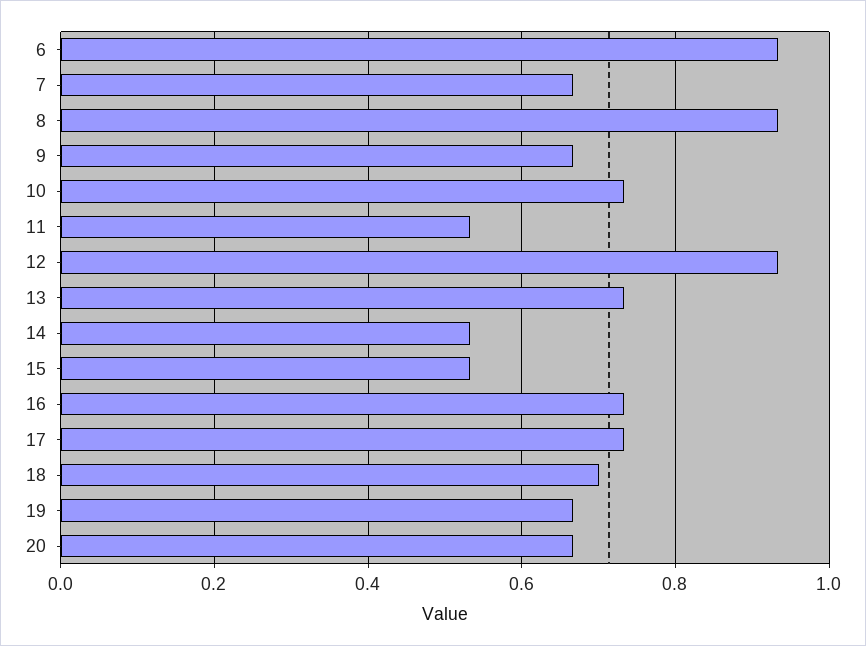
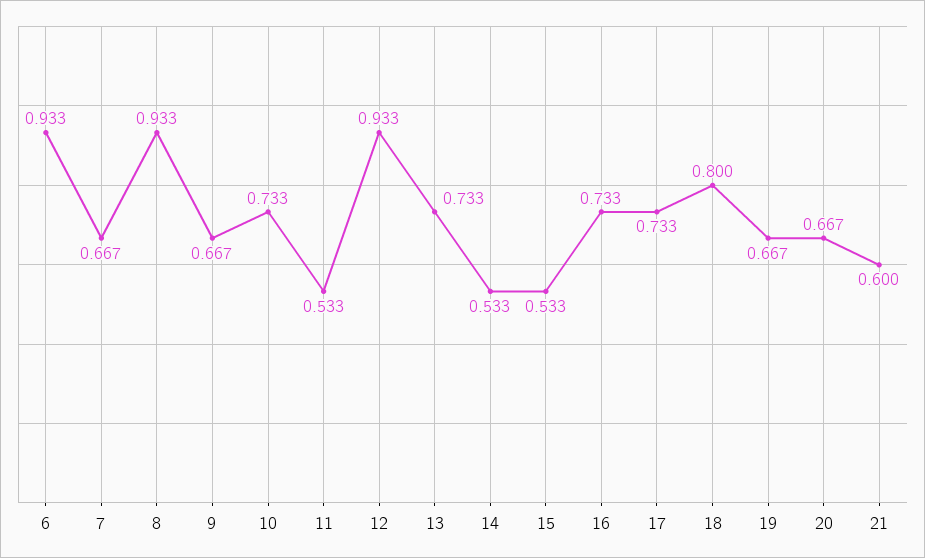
  {
    "6": 0.933,
    "7": 0.667,
    "8": 0.933,
    "9": 0.667,
    "10": 0.733,
    "11": 0.533,
    "12": 0.933,
    "13": 0.733,
    "14": 0.533,
    "15": 0.533,
    "16": 0.733,
    "17": 0.733,
-   "18": 0.7,
+   "18": 0.8,
    "19": 0.667,
-   "20": 0.667
+   "20": 0.667,
+   "21": 0.6
  }

